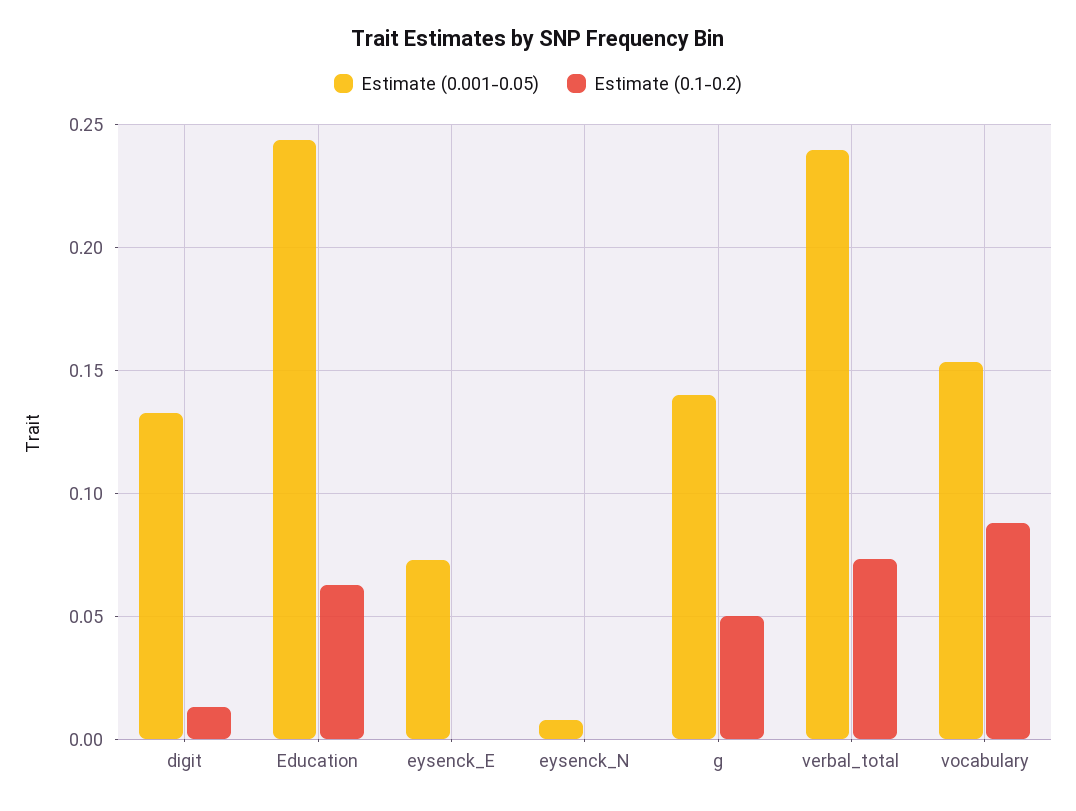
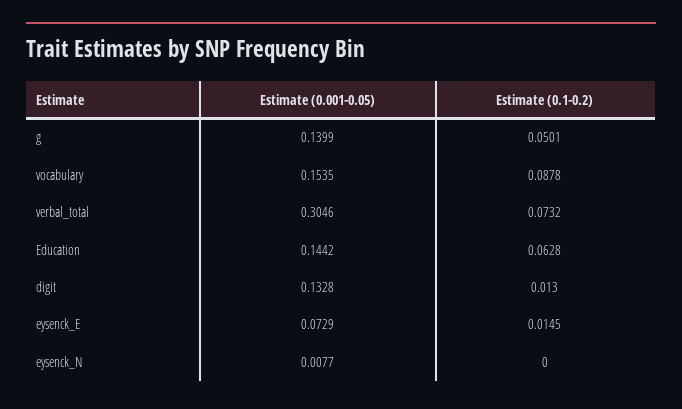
  {
    "Estimate (0.001-0.05)": {
      "digit": 0.1328,
-     "Education": 0.245,
+     "Education": 0.1442,
      "eysenck_E": 0.0729,
      "eysenck_N": 0.0077,
      "g": 0.1399,
-     "verbal_total": 0.24,
+     "verbal_total": 0.3046,
      "vocabulary": 0.1535
    },
    "Estimate (0.1-0.2)": {
      "digit": 0.013,
      "Education": 0.0628,
-     "eysenck_E": 0,
+     "eysenck_E": 0.0145,
      "eysenck_N": 0,
      "g": 0.0501,
      "verbal_total": 0.0732,
      "vocabulary": 0.0878
    }
  }

